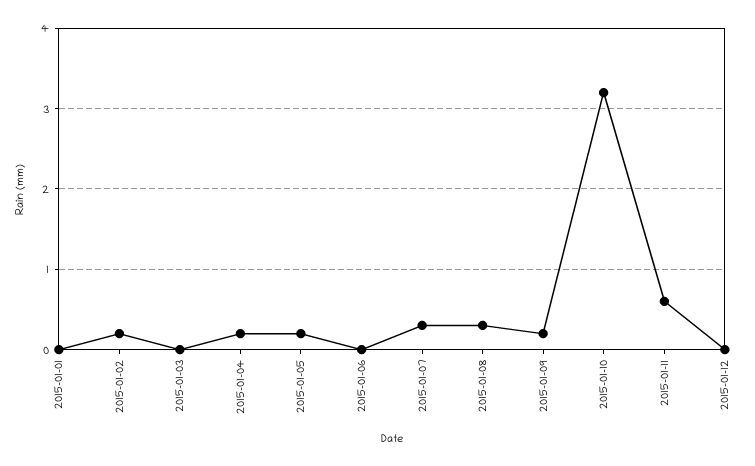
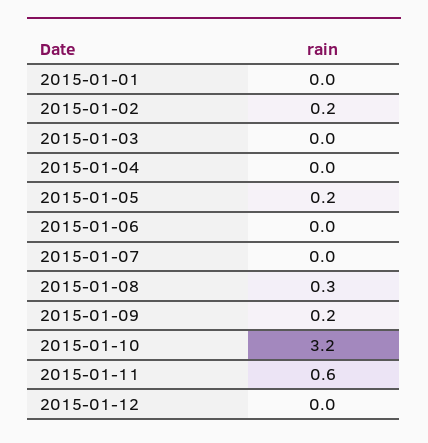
  {
    "2015-01-01": 0,
    "2015-01-02": 0.2,
    "2015-01-03": 0,
-   "2015-01-04": 0.2,
+   "2015-01-04": 0,
    "2015-01-05": 0.2,
    "2015-01-06": 0,
-   "2015-01-07": 0.3,
+   "2015-01-07": 0,
    "2015-01-08": 0.3,
    "2015-01-09": 0.2,
    "2015-01-10": 3.2,
    "2015-01-11": 0.6,
    "2015-01-12": 0
  }

